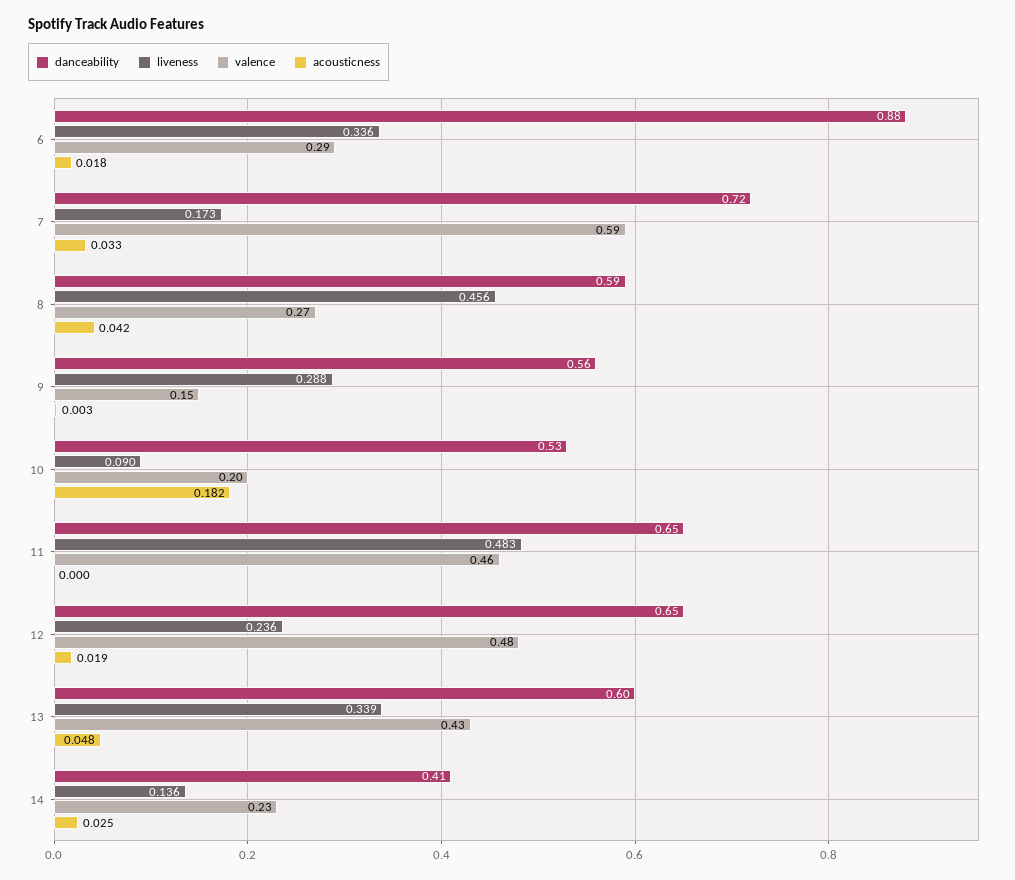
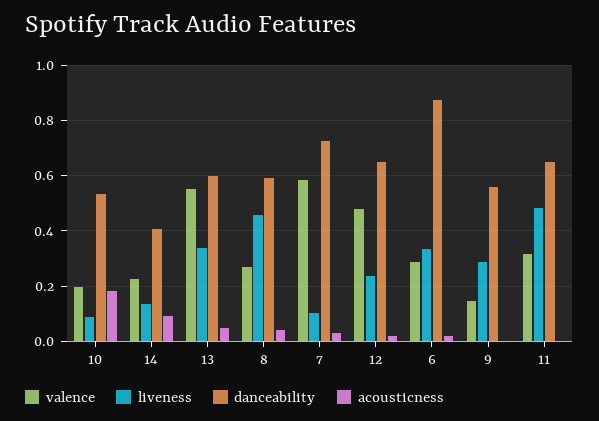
  {
    "danceability": {
      "6": 0.88,
      "7": 0.72,
      "8": 0.59,
      "9": 0.56,
      "10": 0.53,
      "11": 0.65,
      "12": 0.65,
      "13": 0.6,
      "14": 0.41
    },
    "liveness": {
      "6": 0.336,
-     "7": 0.173,
+     "7": 0.1,
      "8": 0.456,
      "9": 0.288,
      "10": 0.09,
      "11": 0.483,
      "12": 0.236,
      "13": 0.339,
      "14": 0.136
    },
    "valence": {
      "6": 0.29,
      "7": 0.59,
      "8": 0.27,
      "9": 0.15,
      "10": 0.2,
-     "11": 0.46,
+     "11": 0.325,
      "12": 0.48,
-     "13": 0.43,
+     "13": 0.55,
      "14": 0.23
    },
    "acousticness": {
      "6": 0.018,
      "7": 0.033,
      "8": 0.042,
      "9": 0.003,
      "10": 0.182,
      "11": 0,
      "12": 0.019,
      "13": 0.048,
-     "14": 0.025
+     "14": 0.1
    }
  }

